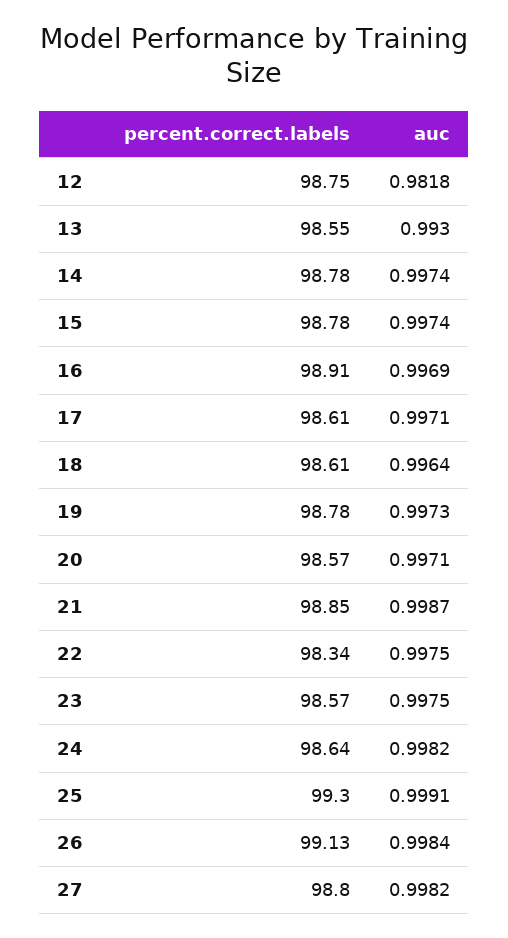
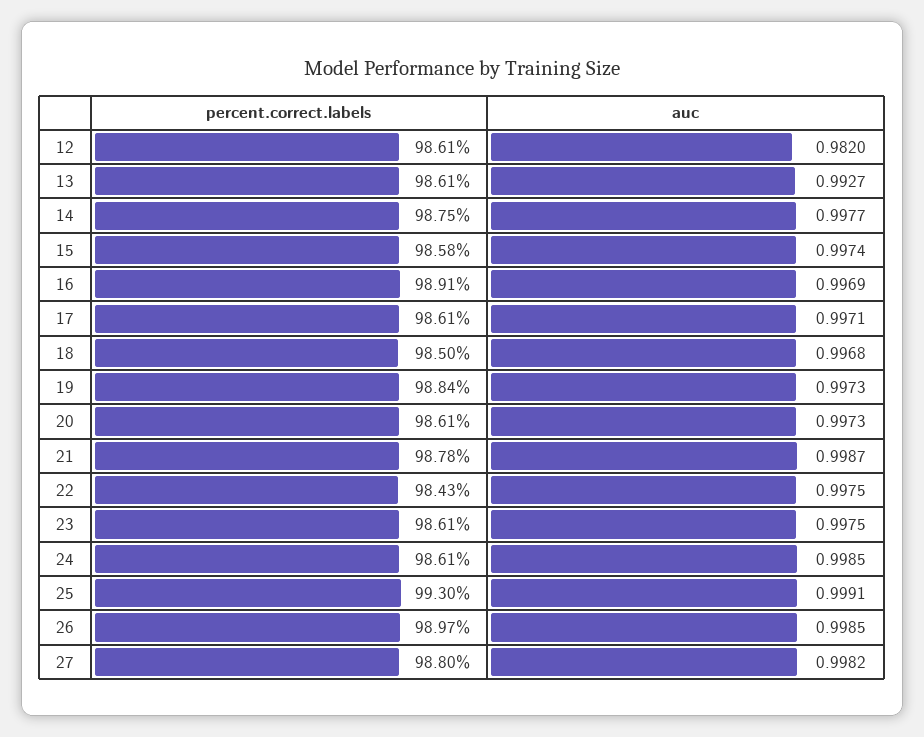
  {
    "percent.correct.labels": {
-     "12": 98.75,
+     "12": 98.61,
-     "13": 98.55,
+     "13": 98.61,
-     "14": 98.78,
+     "14": 98.75,
-     "15": 98.78,
+     "15": 98.58,
      "16": 98.91,
      "17": 98.61,
-     "18": 98.61,
+     "18": 98.5,
-     "19": 98.78,
+     "19": 98.84,
-     "20": 98.57,
+     "20": 98.61,
-     "21": 98.85,
+     "21": 98.78,
-     "22": 98.34,
+     "22": 98.43,
-     "23": 98.57,
+     "23": 98.61,
-     "24": 98.64,
+     "24": 98.61,
      "25": 99.3,
-     "26": 99.13,
+     "26": 98.97,
      "27": 98.8
    },
    "auc": {
-     "12": 0.9818,
+     "12": 0.982,
-     "13": 0.993,
+     "13": 0.9927,
-     "14": 0.9974,
+     "14": 0.9977,
      "15": 0.9974,
      "16": 0.9969,
      "17": 0.9971,
-     "18": 0.9964,
+     "18": 0.9968,
      "19": 0.9973,
-     "20": 0.9971,
+     "20": 0.9973,
      "21": 0.9987,
      "22": 0.9975,
      "23": 0.9975,
-     "24": 0.9982,
+     "24": 0.9985,
      "25": 0.9991,
-     "26": 0.9984,
+     "26": 0.9985,
      "27": 0.9982
    }
  }

